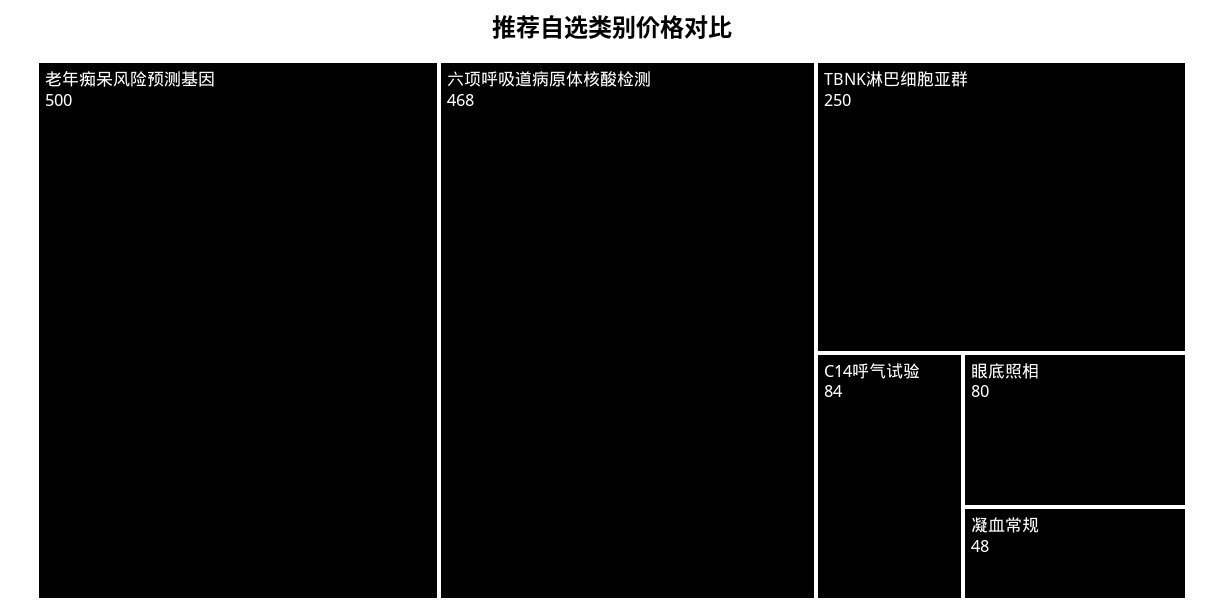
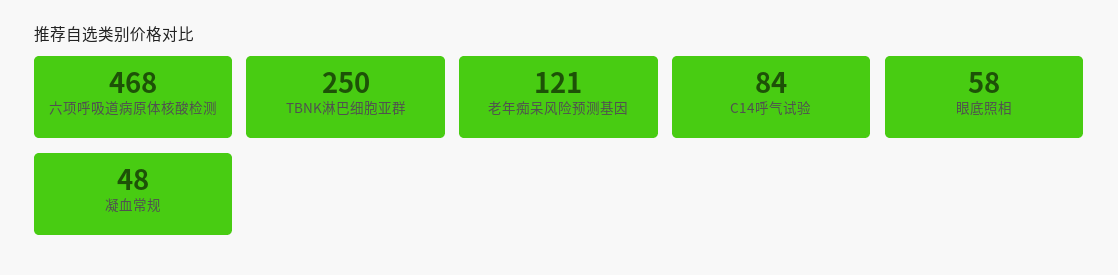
  {
-   "老年痴呆风险预测基因": 500,
+   "老年痴呆风险预测基因": 121,
    "六项呼吸道病原体核酸检测": 468,
    "TBNK淋巴细胞亚群": 250,
    "C14呼气试验": 84,
-   "眼底照相": 80,
+   "眼底照相": 58,
    "凝血常规": 48
  }

